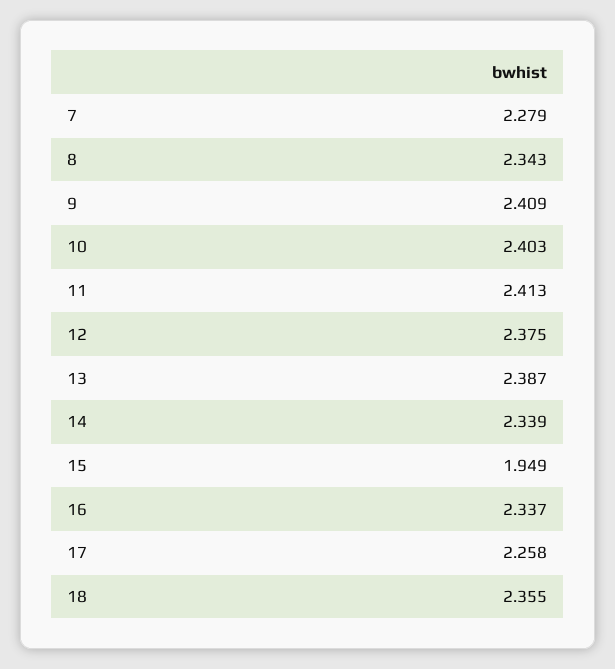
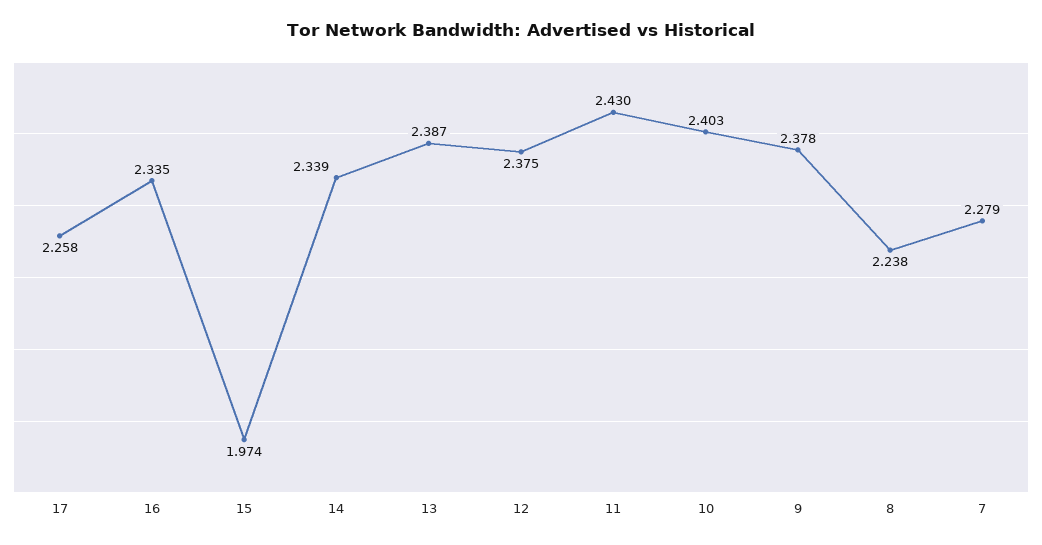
  {
    "7": 2.279,
-   "8": 2.343,
+   "8": 2.238,
-   "9": 2.409,
+   "9": 2.378,
    "10": 2.403,
-   "11": 2.413,
+   "11": 2.43,
    "12": 2.375,
    "13": 2.387,
    "14": 2.339,
-   "15": 1.949,
+   "15": 1.974,
-   "16": 2.337,
+   "16": 2.335,
-   "17": 2.258,
+   "17": 2.258
-   "18": 2.355
  }

